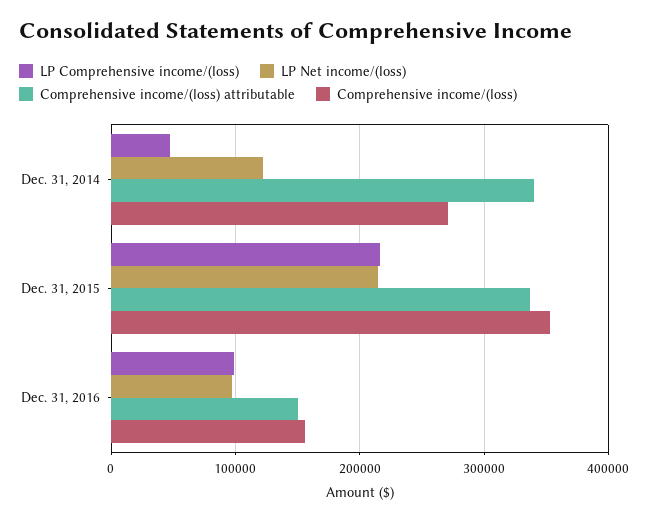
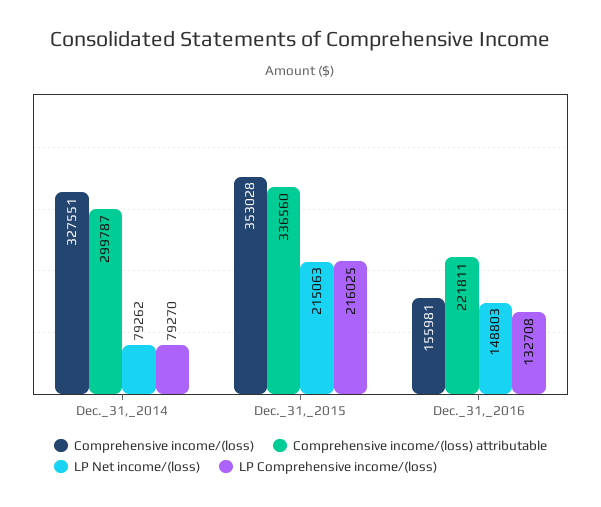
  {
    "LP Comprehensive income/(loss)": {
-     "Dec. 31, 2014": 50000,
+     "Dec. 31, 2014": 79270,
      "Dec. 31, 2015": 216025,
-     "Dec. 31, 2016": 100000
+     "Dec. 31, 2016": 132708
    },
    "LP Net income/(loss)": {
-     "Dec. 31, 2014": 120000,
+     "Dec. 31, 2014": 79262,
      "Dec. 31, 2015": 215063,
-     "Dec. 31, 2016": 100000
+     "Dec. 31, 2016": 148803
    },
    "Comprehensive income/(loss) attributable": {
-     "Dec. 31, 2014": 340000,
+     "Dec. 31, 2014": 299787,
      "Dec. 31, 2015": 336560,
-     "Dec. 31, 2016": 150000
+     "Dec. 31, 2016": 221811
    },
    "Comprehensive income/(loss)": {
-     "Dec. 31, 2014": 270000,
+     "Dec. 31, 2014": 327551,
      "Dec. 31, 2015": 353028,
      "Dec. 31, 2016": 155981
    }
  }

